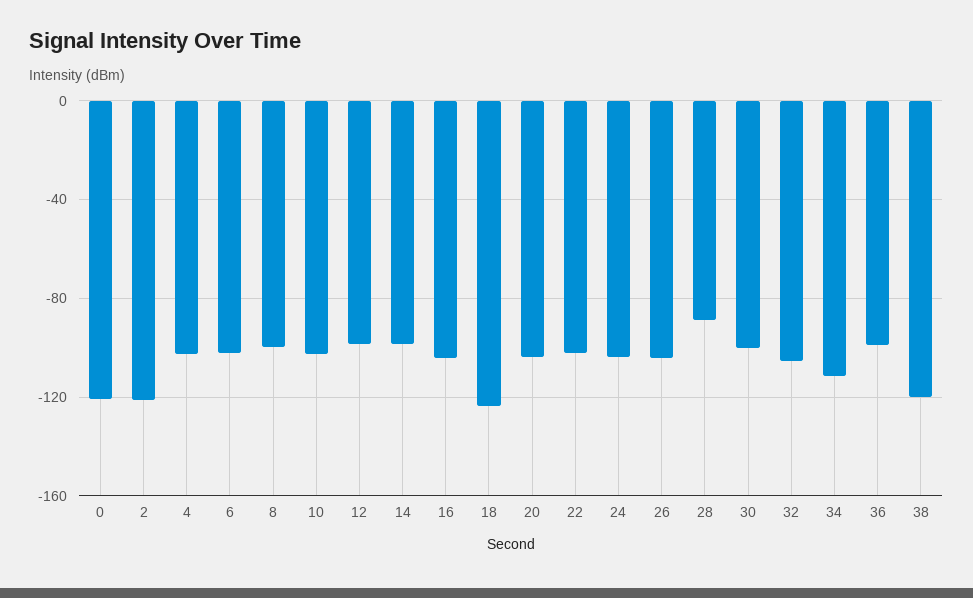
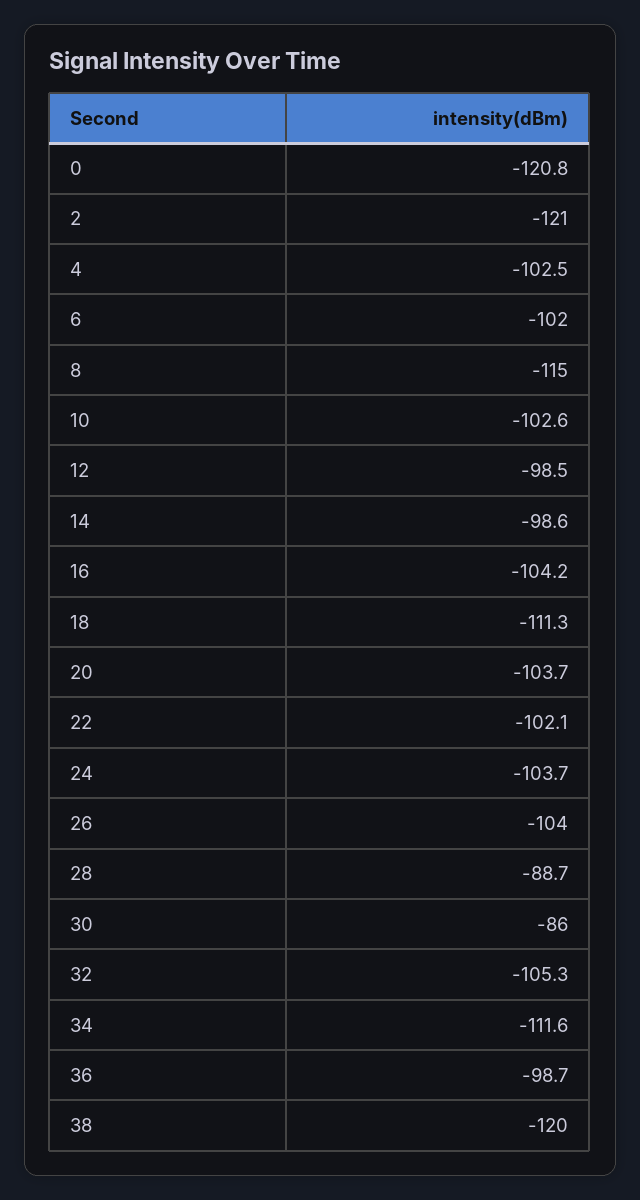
  {
    "0": -120.8,
    "2": -121,
    "4": -102.5,
    "6": -102,
-   "8": -100,
+   "8": -115,
    "10": -102.6,
    "12": -98.5,
    "14": -98.6,
    "16": -104.2,
-   "18": -125,
+   "18": -111.3,
    "20": -103.7,
    "22": -102.1,
    "24": -103.7,
    "26": -104,
    "28": -88.7,
-   "30": -100,
+   "30": -86,
    "32": -105.3,
    "34": -111.6,
    "36": -98.7,
    "38": -120
  }

